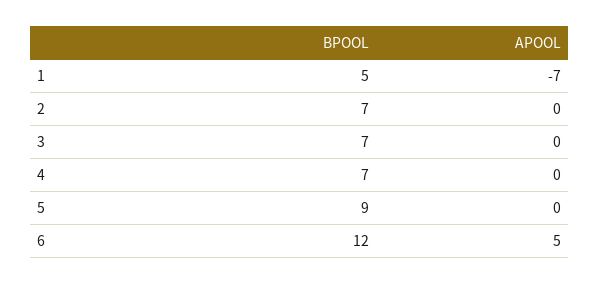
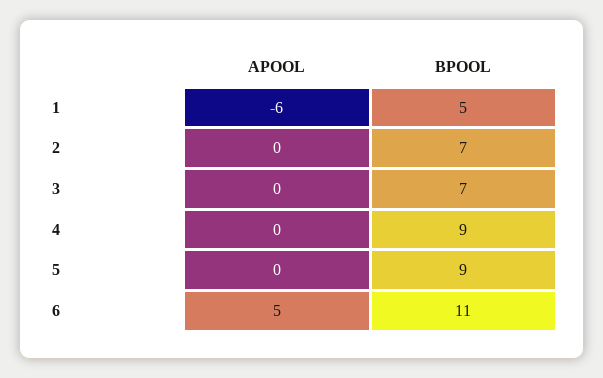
  {
    "BPOOL": {
      "1": 5,
      "2": 7,
      "3": 7,
-     "4": 7,
+     "4": 9,
      "5": 9,
-     "6": 12
+     "6": 11
    },
    "APOOL": {
-     "1": -7,
+     "1": -6,
      "2": 0,
      "3": 0,
      "4": 0,
      "5": 0,
      "6": 5
    }
  }

